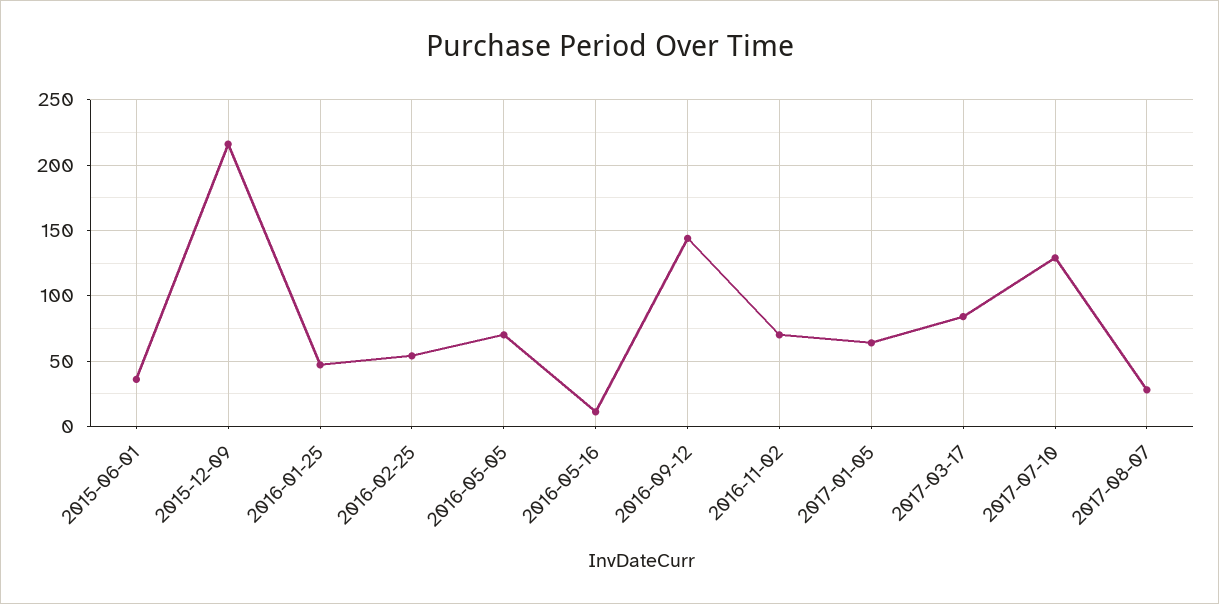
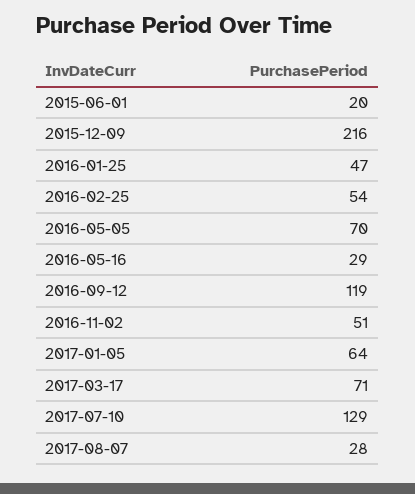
  {
-   "2015-06-01": 35,
+   "2015-06-01": 20,
    "2015-12-09": 216,
    "2016-01-25": 47,
    "2016-02-25": 54,
    "2016-05-05": 70,
-   "2016-05-16": 10,
+   "2016-05-16": 29,
-   "2016-09-12": 145,
+   "2016-09-12": 119,
-   "2016-11-02": 70,
+   "2016-11-02": 51,
    "2017-01-05": 64,
-   "2017-03-17": 85,
+   "2017-03-17": 71,
    "2017-07-10": 129,
    "2017-08-07": 28
  }

